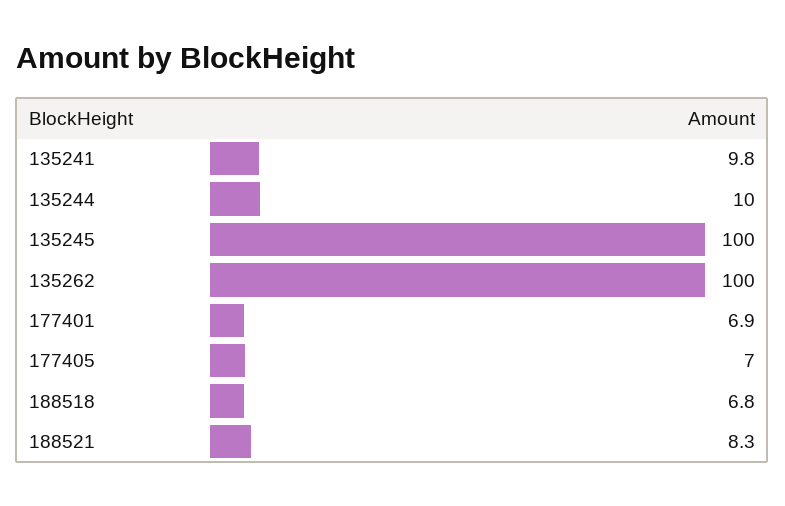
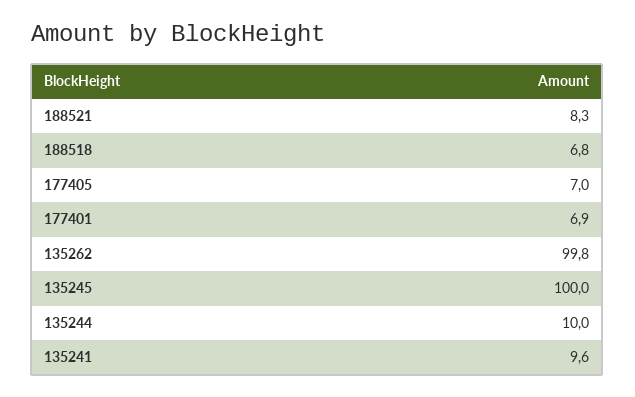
  {
-   "135241": 9.8,
+   "135241": 9.6,
    "135244": 10,
    "135245": 100,
-   "135262": 100,
+   "135262": 99.8,
    "177401": 6.9,
    "177405": 7,
    "188518": 6.8,
    "188521": 8.3
  }

